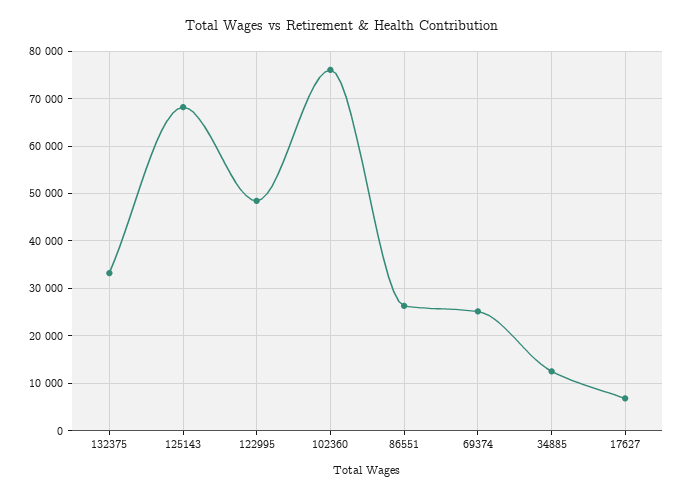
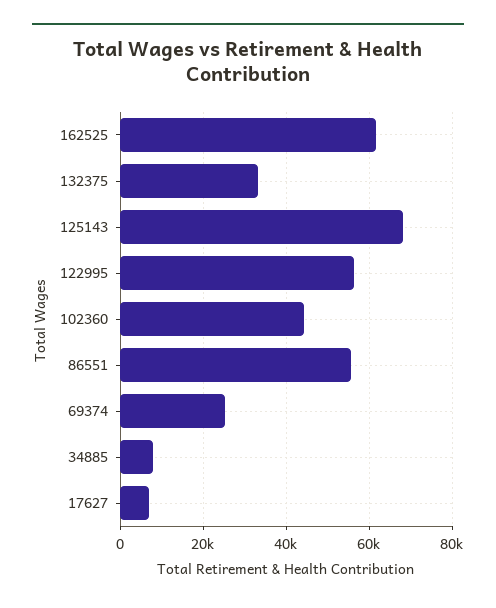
  {
    "132375": 34000,
    "125143": 68000,
-   "122995": 48000,
+   "122995": 56000,
-   "102360": 76000,
+   "102360": 44000,
-   "86551": 26000,
+   "86551": 56000,
    "69374": 26000,
-   "34885": 12000,
+   "34885": 8000,
-   "17627": 6000
+   "17627": 6000,
+   "162525": 62000
  }

